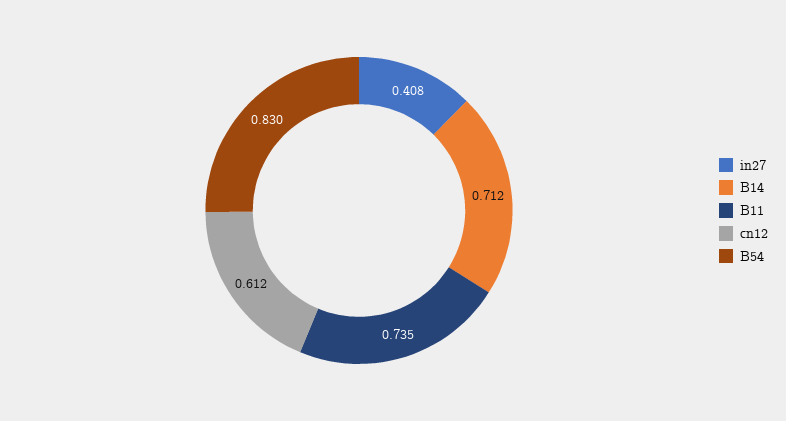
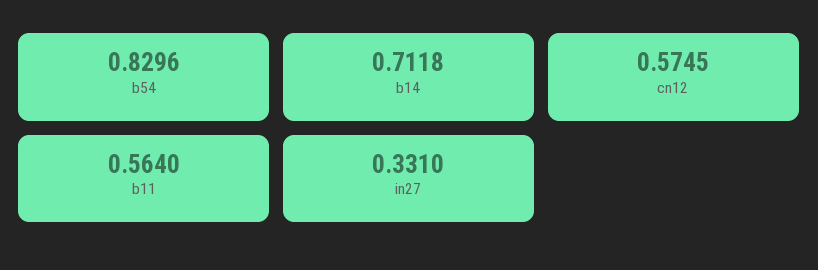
  {
-   "in27": 0.408,
+   "in27": 0.331,
    "B14": 0.7118,
-   "B11": 0.735,
+   "B11": 0.564,
-   "cn12": 0.612,
+   "cn12": 0.5745,
    "B54": 0.8296
  }

